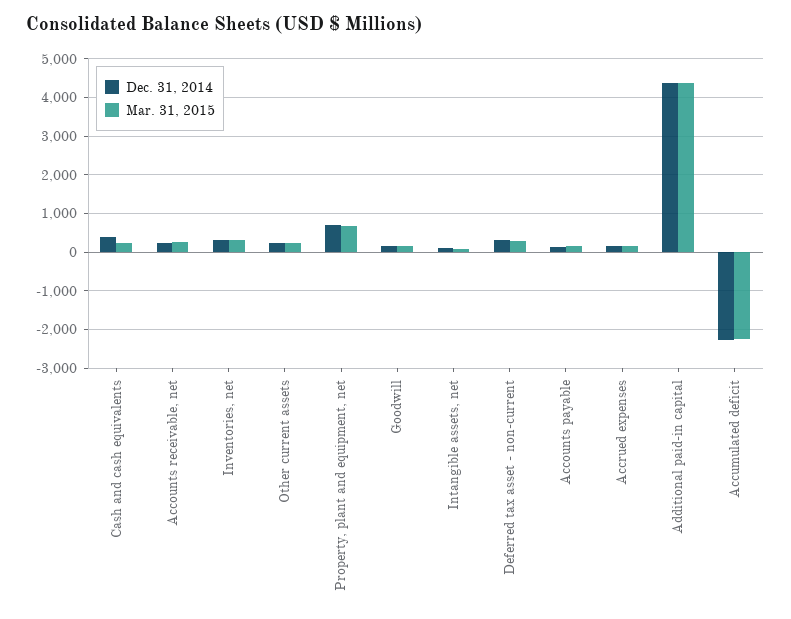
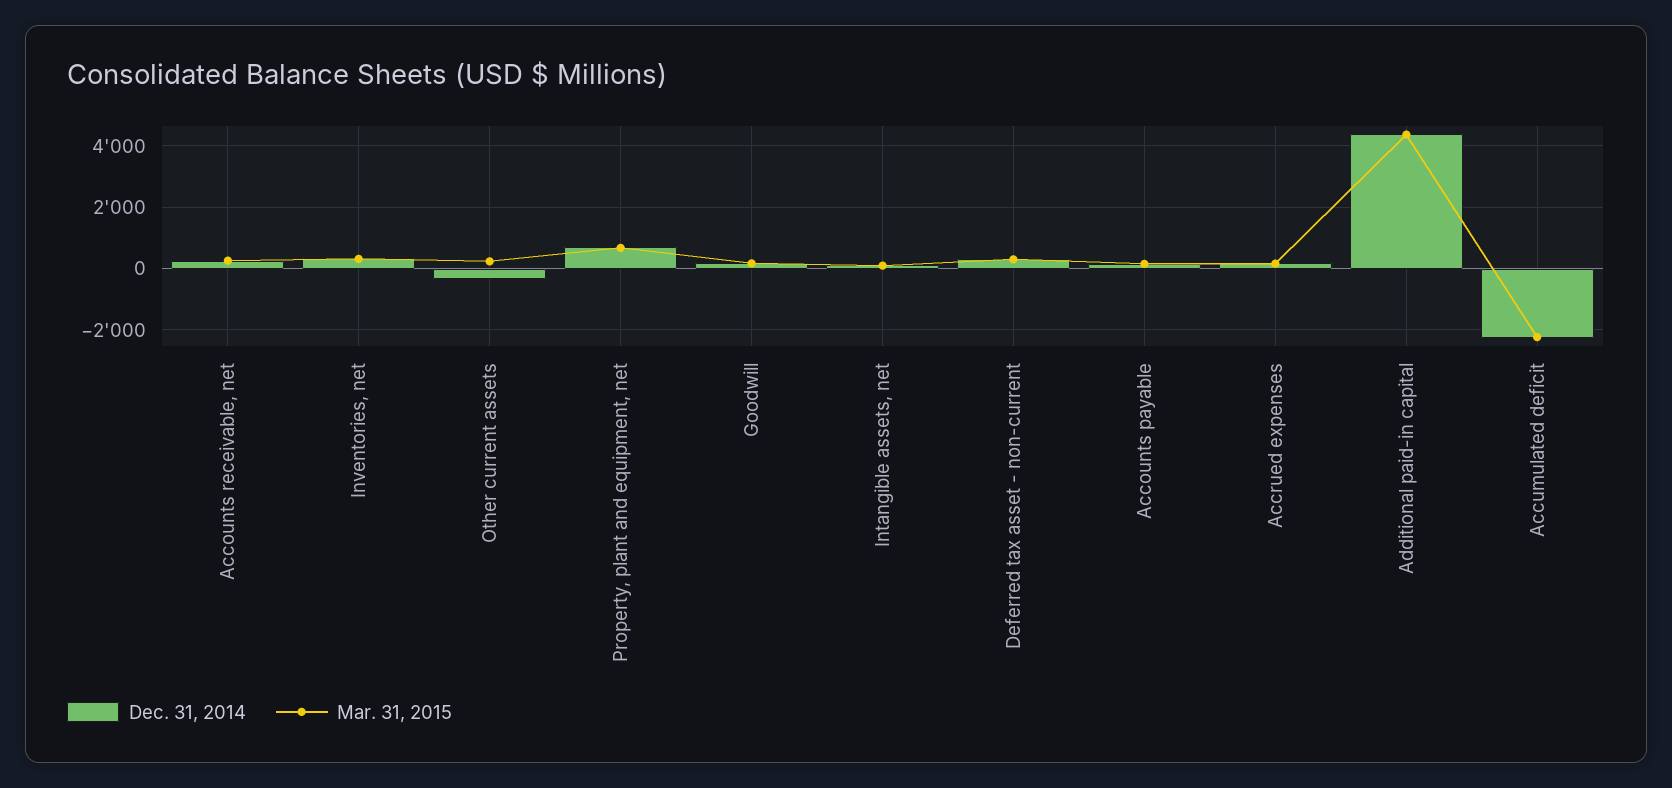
  {
    "Dec. 31, 2014": {
-     "Cash and cash equivalents": 400,
      "Accounts receivable, net": 200,
      "Inventories, net": 400,
-     "Other current assets": 200,
+     "Other current assets": -400,
      "Property, plant and equipment, net": 800,
      "Goodwill": 200,
      "Intangible assets, net": 0,
      "Deferred tax asset - non-current": 400,
      "Accounts payable": 200,
      "Accrued expenses": 200,
      "Additional paid-in capital": 4400,
      "Accumulated deficit": -2200
    },
    "Mar. 31, 2015": {
-     "Cash and cash equivalents": 200,
      "Accounts receivable, net": 200,
      "Inventories, net": 400,
      "Other current assets": 200,
      "Property, plant and equipment, net": 600,
      "Goodwill": 200,
      "Intangible assets, net": 0,
      "Deferred tax asset - non-current": 400,
      "Accounts payable": 200,
      "Accrued expenses": 200,
      "Additional paid-in capital": 4400,
      "Accumulated deficit": -2200
    }
  }

